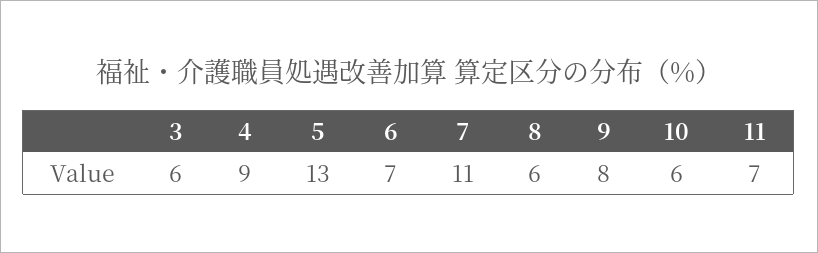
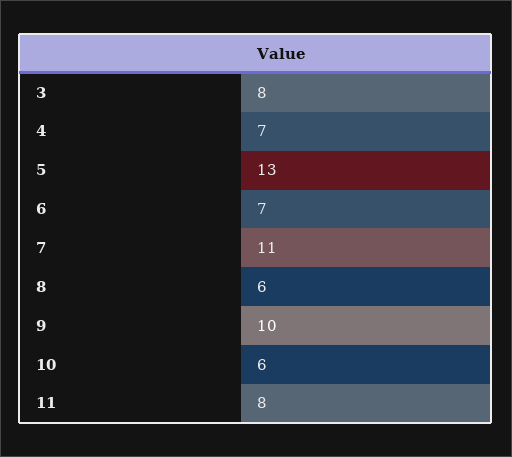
  {
-   "3": 6,
+   "3": 8,
-   "4": 9,
+   "4": 7,
    "5": 13,
    "6": 7,
    "7": 11,
    "8": 6,
-   "9": 8,
+   "9": 10,
    "10": 6,
-   "11": 7
+   "11": 8
  }

